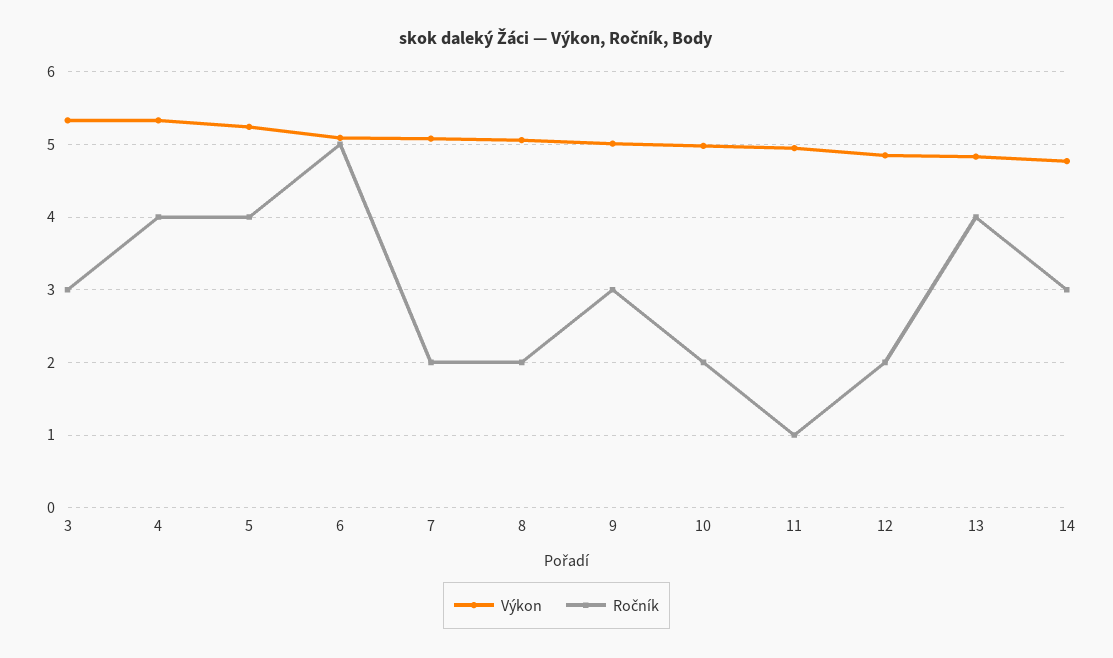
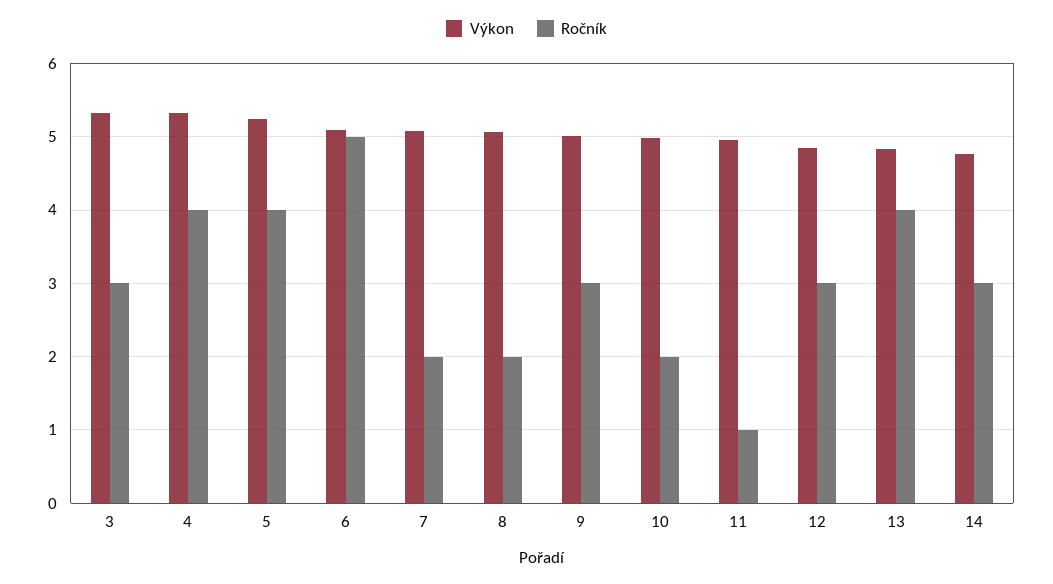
  {
    "Výkon": {
      "3": 5.3,
      "4": 5.3,
      "5": 5.2,
      "6": 5.1,
      "7": 5.1,
      "8": 5.1,
      "9": 5,
      "10": 5,
      "11": 5,
      "12": 4.9,
      "13": 4.8,
      "14": 4.8
    },
    "Ročník": {
      "3": 3,
      "4": 4,
      "5": 4,
      "6": 5,
      "7": 2,
      "8": 2,
      "9": 3,
      "10": 2,
      "11": 1,
-     "12": 2,
+     "12": 3,
      "13": 4,
      "14": 3
    }
  }

